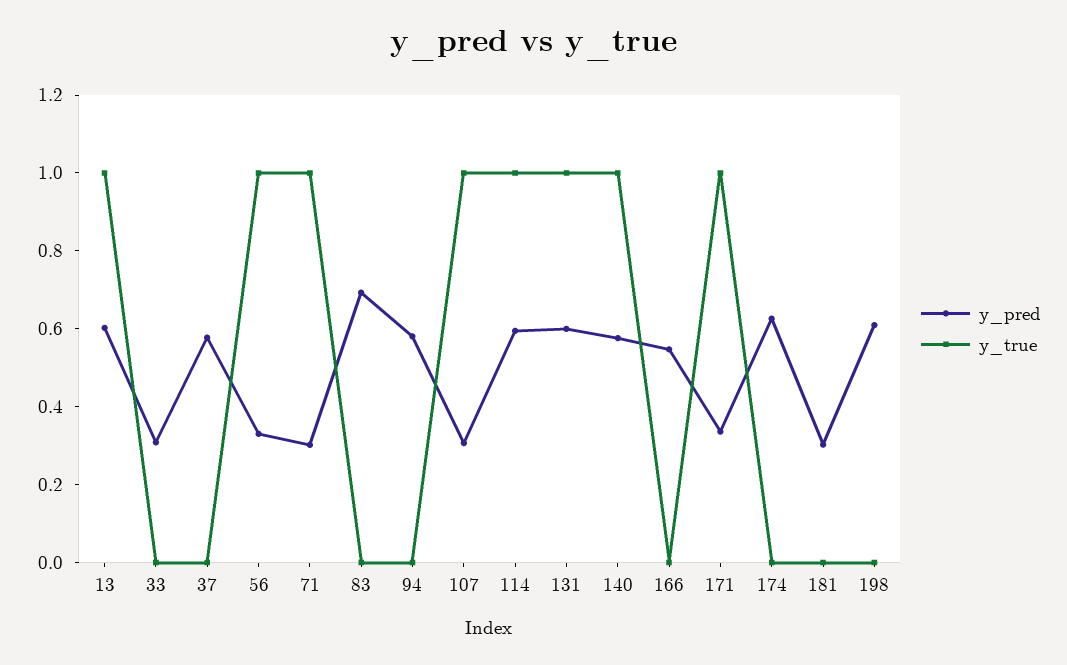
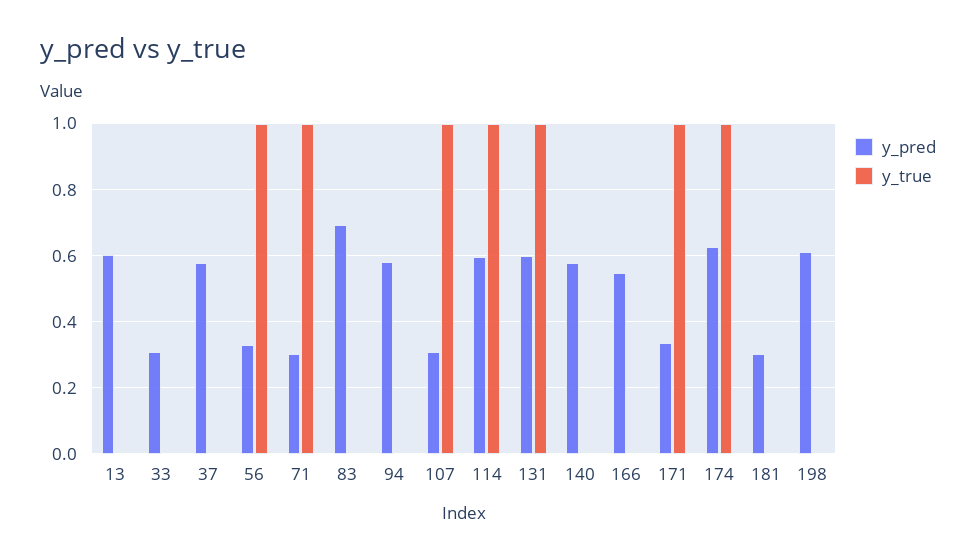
  {
    "y_pred": {
      "13": 0.6,
      "33": 0.3,
      "37": 0.58,
      "56": 0.34,
      "71": 0.3,
      "83": 0.7,
      "94": 0.58,
      "107": 0.3,
      "114": 0.6,
      "131": 0.6,
      "140": 0.58,
      "166": 0.54,
      "171": 0.34,
      "174": 0.62,
      "181": 0.3,
      "198": 0.6
    },
    "y_true": {
-     "13": 1,
+     "13": 0,
      "33": 0,
      "37": 0,
      "56": 1,
      "71": 1,
      "83": 0,
      "94": 0,
      "107": 1,
      "114": 1,
      "131": 1,
-     "140": 1,
+     "140": 0,
      "166": 0,
      "171": 1,
-     "174": 0,
+     "174": 1,
      "181": 0,
      "198": 0
    }
  }

